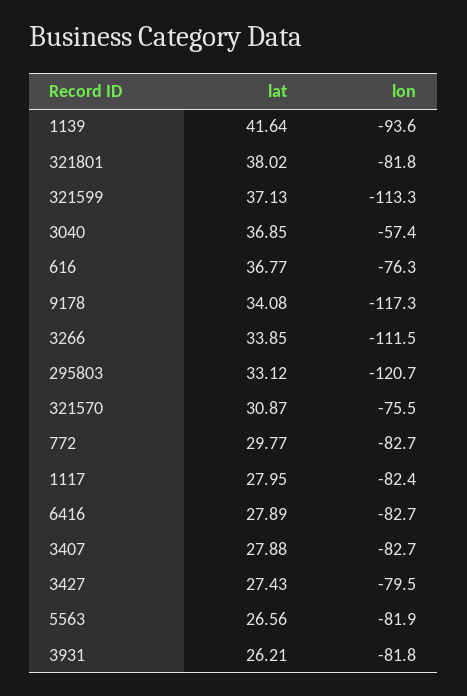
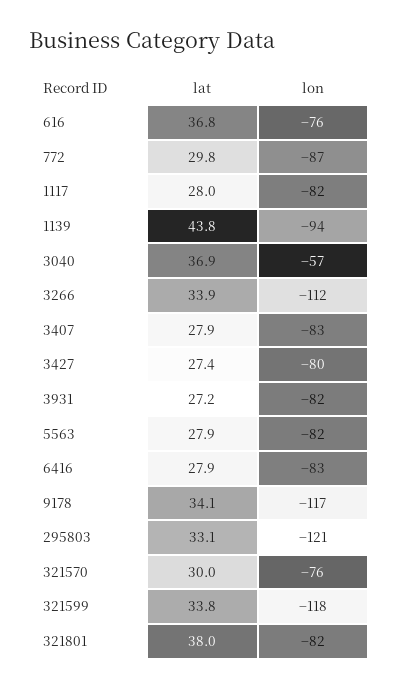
  {
    "lat": {
-     "1139": 41.64,
+     "1139": 43.8,
      "321801": 38.02,
-     "321599": 37.13,
+     "321599": 33.8,
      "3040": 36.85,
      "616": 36.77,
      "9178": 34.08,
      "3266": 33.85,
      "295803": 33.12,
-     "321570": 30.87,
+     "321570": 30,
      "772": 29.77,
      "1117": 27.95,
      "6416": 27.89,
      "3407": 27.88,
      "3427": 27.43,
-     "5563": 26.56,
+     "5563": 27.9,
-     "3931": 26.21
+     "3931": 27.2
    },
    "lon": {
      "1139": -93.6,
      "321801": -81.8,
-     "321599": -113.3,
+     "321599": -118,
      "3040": -57.4,
      "616": -76.3,
      "9178": -117.3,
      "3266": -111.5,
      "295803": -120.7,
      "321570": -75.5,
-     "772": -82.7,
+     "772": -87,
      "1117": -82.4,
      "6416": -82.7,
      "3407": -82.7,
      "3427": -79.5,
      "5563": -81.9,
      "3931": -81.8
    }
  }

